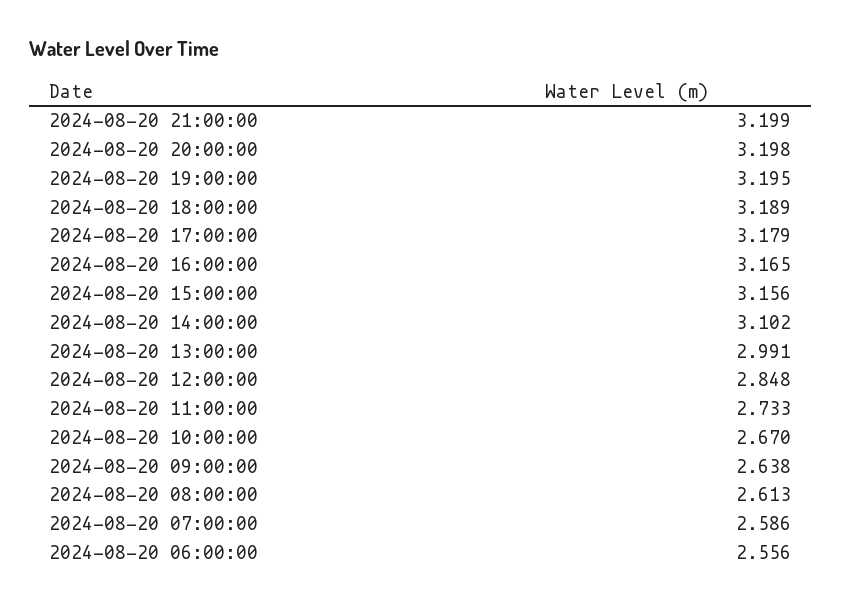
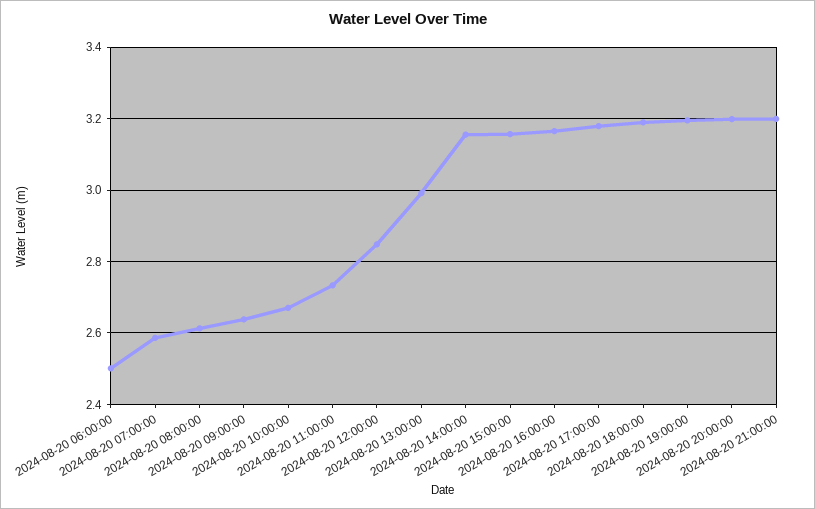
  {
    "2024-08-20 21:00:00": 3.199,
    "2024-08-20 20:00:00": 3.198,
    "2024-08-20 19:00:00": 3.195,
    "2024-08-20 18:00:00": 3.189,
    "2024-08-20 17:00:00": 3.179,
    "2024-08-20 16:00:00": 3.165,
    "2024-08-20 15:00:00": 3.156,
-   "2024-08-20 14:00:00": 3.102,
+   "2024-08-20 14:00:00": 3.16,
    "2024-08-20 13:00:00": 2.991,
    "2024-08-20 12:00:00": 2.848,
    "2024-08-20 11:00:00": 2.733,
    "2024-08-20 10:00:00": 2.67,
    "2024-08-20 09:00:00": 2.638,
    "2024-08-20 08:00:00": 2.613,
    "2024-08-20 07:00:00": 2.586,
-   "2024-08-20 06:00:00": 2.556
+   "2024-08-20 06:00:00": 2.5
  }

